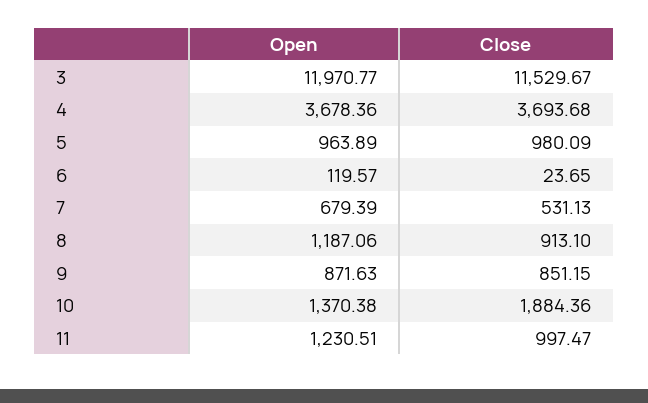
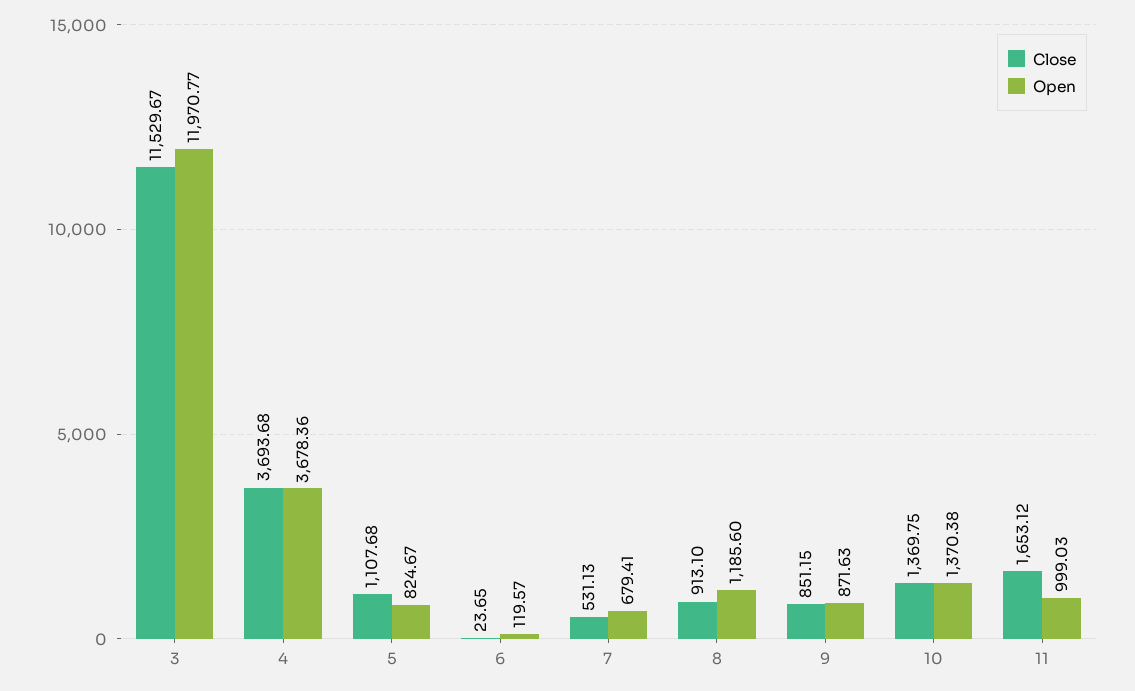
  {
    "Open": {
      "3": 11970.77,
      "4": 3678.36,
-     "5": 963.89,
+     "5": 824.67,
      "6": 119.57,
-     "7": 679.39,
+     "7": 679.41,
-     "8": 1187.06,
+     "8": 1185.6,
      "9": 871.63,
      "10": 1370.38,
-     "11": 1230.51
+     "11": 999.03
    },
    "Close": {
      "3": 11529.67,
      "4": 3693.68,
-     "5": 980.09,
+     "5": 1107.68,
      "6": 23.65,
      "7": 531.13,
      "8": 913.1,
      "9": 851.15,
-     "10": 1884.36,
+     "10": 1369.75,
-     "11": 997.47
+     "11": 1653.12
    }
  }

